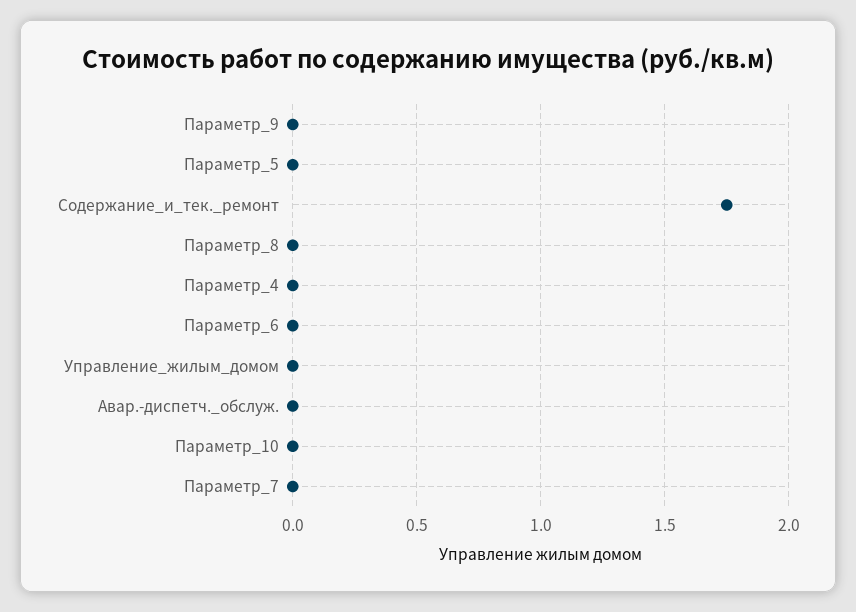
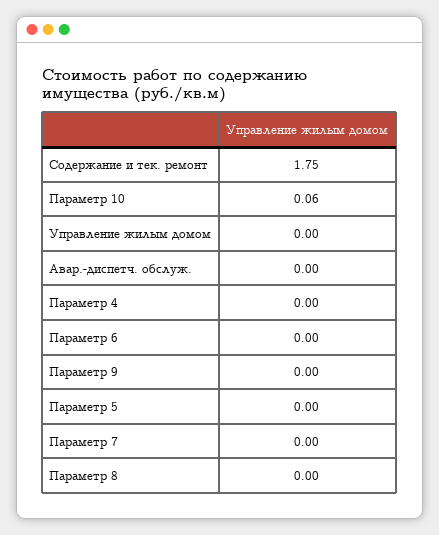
  {
    "Параметр_9": 0,
    "Параметр_5": 0,
    "Содержание_и_тек._ремонт": 1.75,
    "Параметр_8": 0,
    "Параметр_4": 0,
    "Параметр_6": 0,
    "Управление_жилым_домом": 0,
    "Авар.-диспетч._обслуж.": 0,
-   "Параметр_10": 0,
+   "Параметр_10": 0.06,
    "Параметр_7": 0
  }

